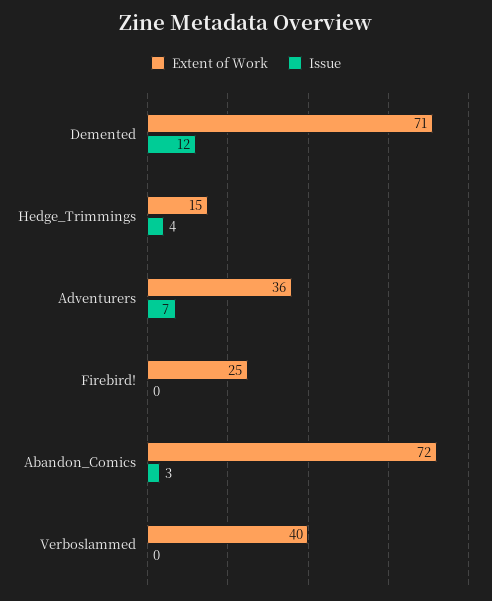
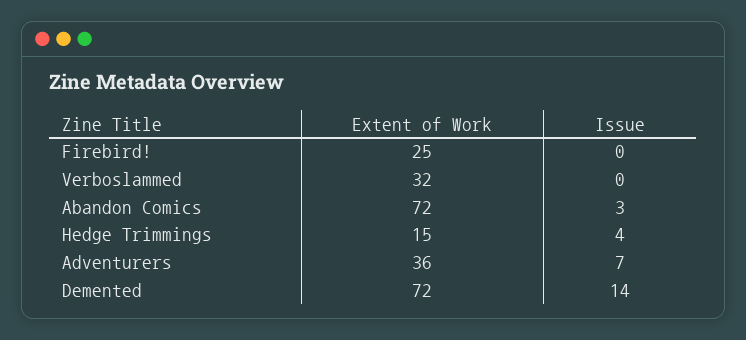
  {
    "Extent of Work": {
-     "Demented": 71,
+     "Demented": 72,
      "Hedge_Trimmings": 15,
      "Adventurers": 36,
      "Firebird!": 25,
      "Abandon_Comics": 72,
-     "Verboslammed": 40
+     "Verboslammed": 32
    },
    "Issue": {
-     "Demented": 12,
+     "Demented": 14,
      "Hedge_Trimmings": 4,
      "Adventurers": 7,
      "Firebird!": 0,
      "Abandon_Comics": 3,
      "Verboslammed": 0
    }
  }

